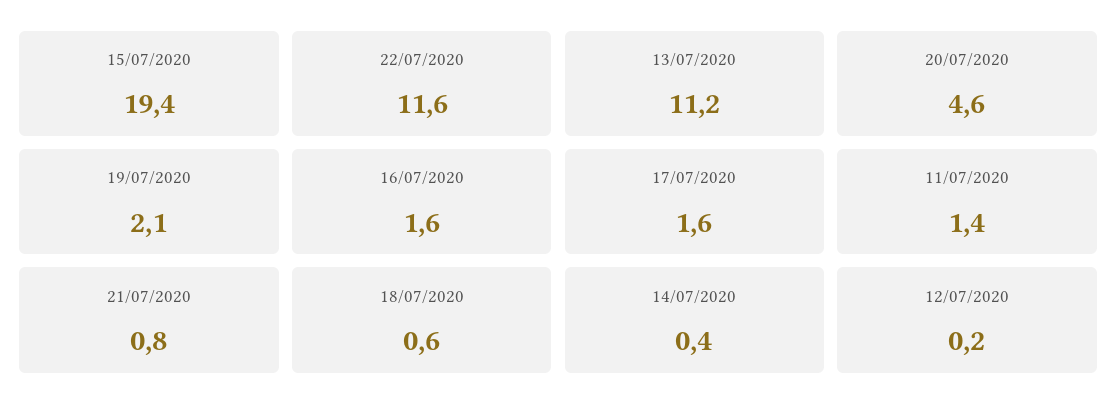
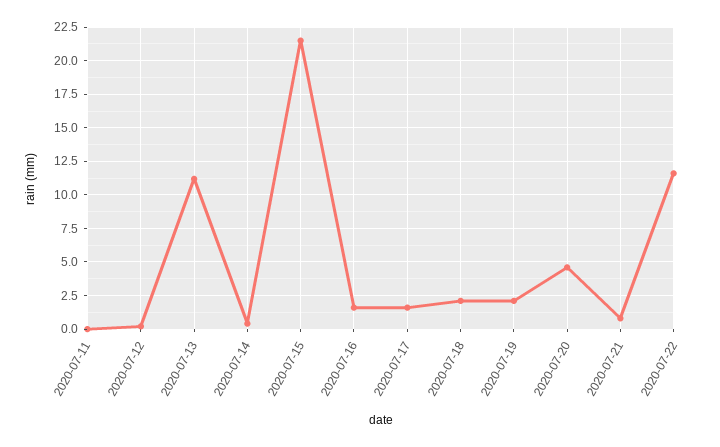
  {
-   "15/07/2020": 19.4,
+   "15/07/2020": 21.5,
    "22/07/2020": 11.6,
    "13/07/2020": 11.2,
    "20/07/2020": 4.6,
    "19/07/2020": 2.1,
    "16/07/2020": 1.6,
    "17/07/2020": 1.6,
-   "11/07/2020": 1.4,
+   "11/07/2020": 0,
    "21/07/2020": 0.8,
-   "18/07/2020": 0.6,
+   "18/07/2020": 2,
    "14/07/2020": 0.4,
    "12/07/2020": 0.2
  }

